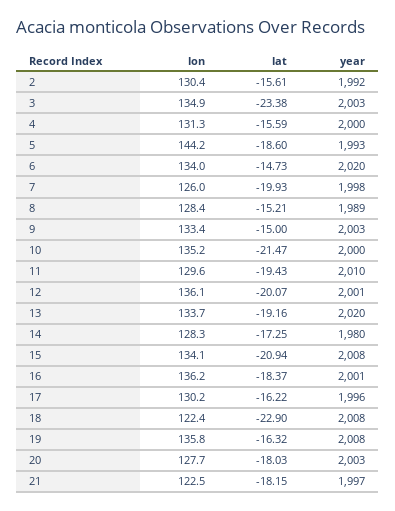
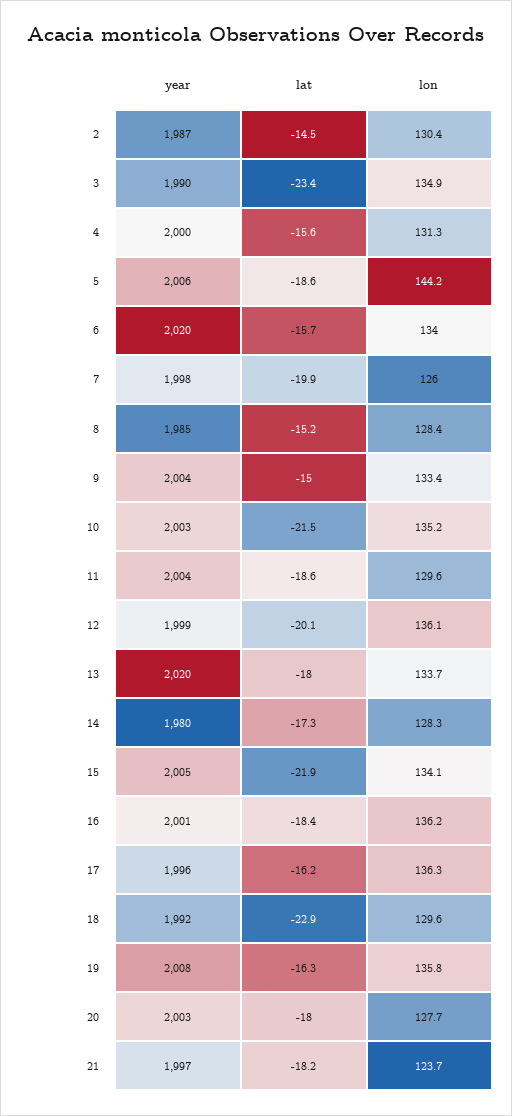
  {
    "lon": {
      "2": 130.4,
      "3": 134.9,
      "4": 131.3,
      "5": 144.2,
      "6": 134,
      "7": 126,
      "8": 128.4,
      "9": 133.4,
      "10": 135.2,
      "11": 129.6,
      "12": 136.1,
      "13": 133.7,
      "14": 128.3,
      "15": 134.1,
      "16": 136.2,
-     "17": 130.2,
+     "17": 136.3,
-     "18": 122.4,
+     "18": 129.6,
      "19": 135.8,
      "20": 127.7,
-     "21": 122.5
+     "21": 123.7
    },
    "lat": {
-     "2": -15.61,
+     "2": -14.5,
      "3": -23.38,
      "4": -15.59,
      "5": -18.6,
-     "6": -14.73,
+     "6": -15.7,
      "7": -19.93,
      "8": -15.21,
      "9": -15,
      "10": -21.47,
-     "11": -19.43,
+     "11": -18.6,
      "12": -20.07,
-     "13": -19.16,
+     "13": -18,
      "14": -17.25,
-     "15": -20.94,
+     "15": -21.9,
      "16": -18.37,
      "17": -16.22,
      "18": -22.9,
      "19": -16.32,
      "20": -18.03,
      "21": -18.15
    },
    "year": {
-     "2": 1992,
+     "2": 1987,
-     "3": 2003,
+     "3": 1990,
      "4": 2000,
-     "5": 1993,
+     "5": 2006,
      "6": 2020,
      "7": 1998,
-     "8": 1989,
+     "8": 1985,
-     "9": 2003,
+     "9": 2004,
-     "10": 2000,
+     "10": 2003,
-     "11": 2010,
+     "11": 2004,
-     "12": 2001,
+     "12": 1999,
      "13": 2020,
      "14": 1980,
-     "15": 2008,
+     "15": 2005,
      "16": 2001,
      "17": 1996,
-     "18": 2008,
+     "18": 1992,
      "19": 2008,
      "20": 2003,
      "21": 1997
    }
  }

